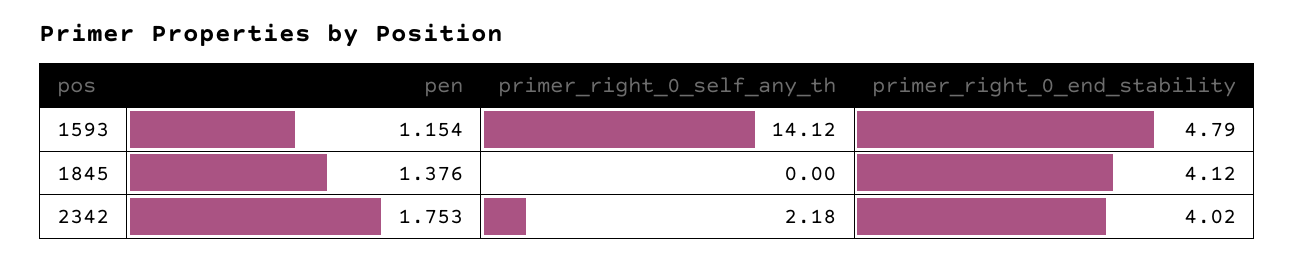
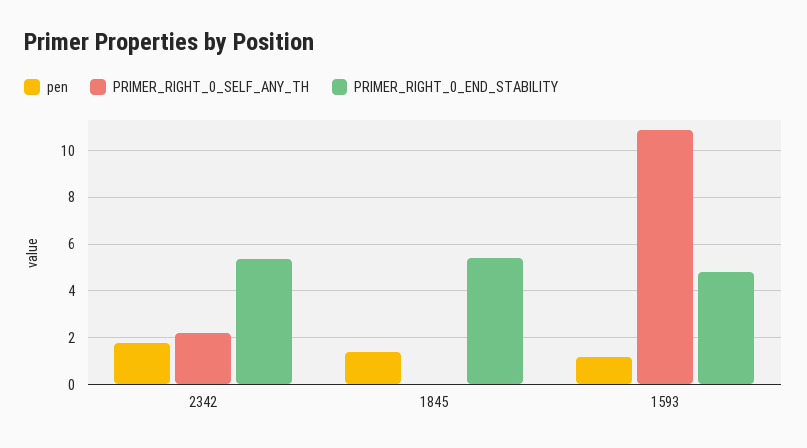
  {
    "pen": {
      "1593": 1.154,
      "1845": 1.376,
      "2342": 1.753
    },
    "primer_right_0_self_any_th": {
-     "1593": 14.12,
+     "1593": 11,
      "1845": 0,
      "2342": 2.18
    },
    "primer_right_0_end_stability": {
      "1593": 4.79,
-     "1845": 4.12,
+     "1845": 5.5,
-     "2342": 4.02
+     "2342": 5.5
    }
  }

